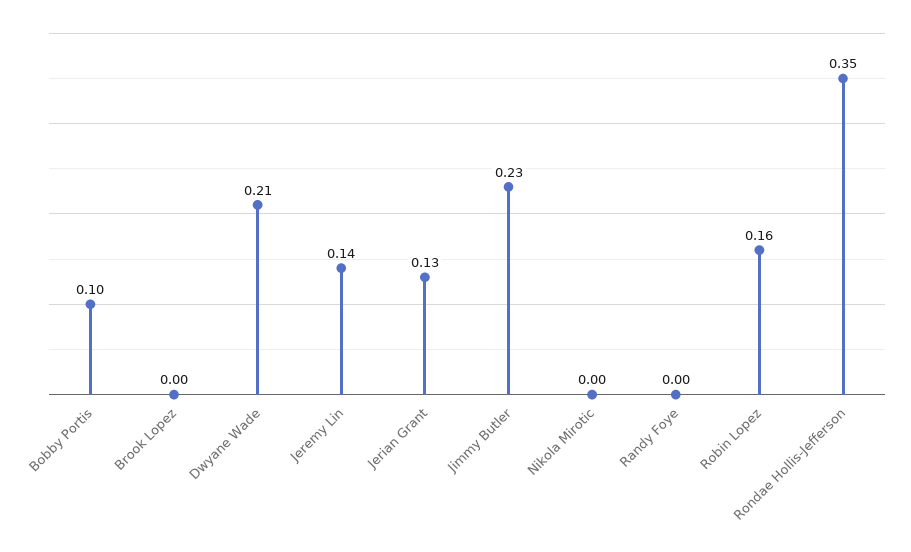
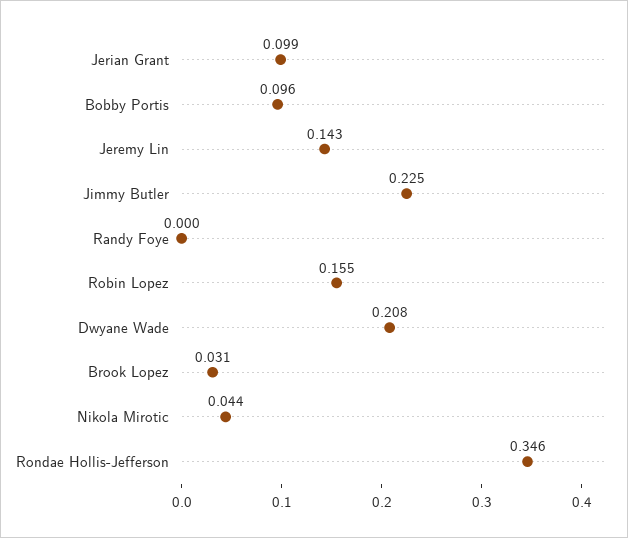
  {
    "Bobby Portis": 0.096,
-   "Brook Lopez": 0,
+   "Brook Lopez": 0.031,
    "Dwyane Wade": 0.208,
    "Jeremy Lin": 0.143,
-   "Jerian Grant": 0.13,
+   "Jerian Grant": 0.099,
    "Jimmy Butler": 0.225,
-   "Nikola Mirotic": 0,
+   "Nikola Mirotic": 0.044,
    "Randy Foye": 0,
    "Robin Lopez": 0.155,
    "Rondae Hollis-Jefferson": 0.346
  }

